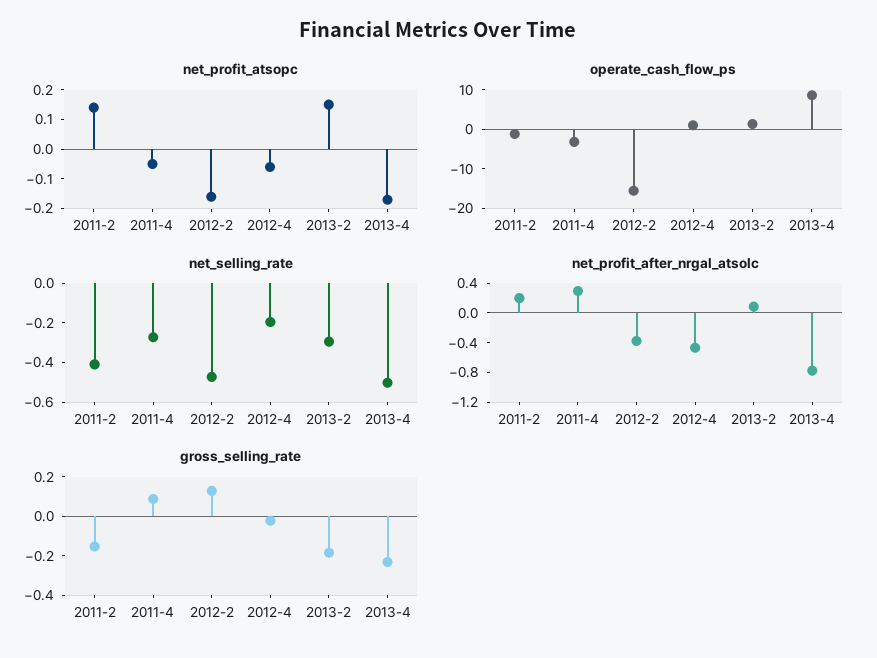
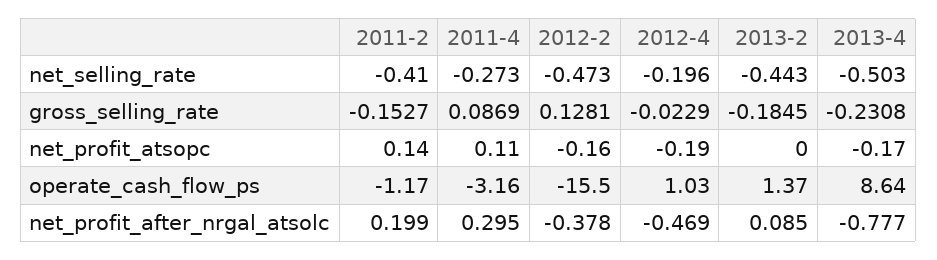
  {
    "net_profit_atsopc": {
      "2011-2": 0.14,
-     "2011-4": -0.05,
+     "2011-4": 0.11,
      "2012-2": -0.16,
-     "2012-4": -0.05,
+     "2012-4": -0.19,
-     "2013-2": 0.15,
+     "2013-2": 0,
      "2013-4": -0.17
    },
    "operate_cash_flow_ps": {
      "2011-2": -1.17,
      "2011-4": -3.16,
      "2012-2": -15.5,
      "2012-4": 1.03,
      "2013-2": 1.37,
      "2013-4": 8.64
    },
    "net_selling_rate": {
      "2011-2": -0.41,
      "2011-4": -0.273,
      "2012-2": -0.473,
      "2012-4": -0.196,
-     "2013-2": -0.3,
+     "2013-2": -0.443,
      "2013-4": -0.503
    },
    "net_profit_after_nrgal_atsolc": {
      "2011-2": 0.199,
      "2011-4": 0.295,
      "2012-2": -0.378,
      "2012-4": -0.469,
      "2013-2": 0.085,
      "2013-4": -0.777
    },
    "gross_selling_rate": {
      "2011-2": -0.1527,
      "2011-4": 0.0869,
      "2012-2": 0.1281,
      "2012-4": -0.0229,
      "2013-2": -0.1845,
      "2013-4": -0.2308
    }
  }

